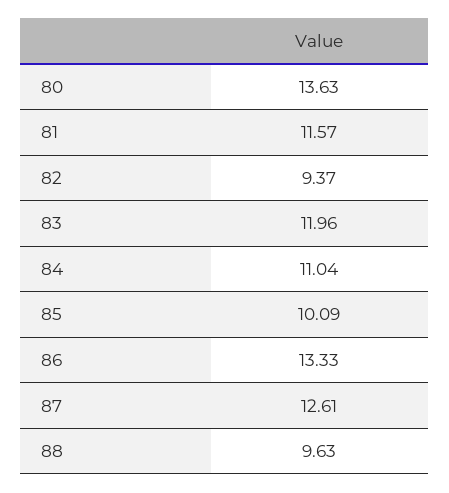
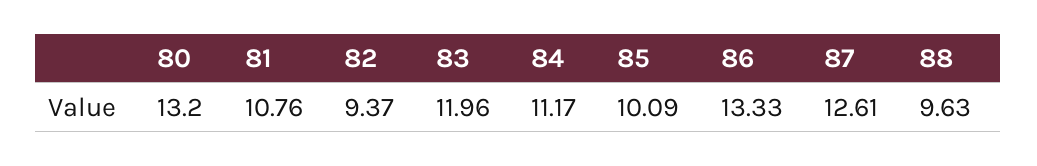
  {
-   "80": 13.63,
+   "80": 13.2,
-   "81": 11.57,
+   "81": 10.76,
    "82": 9.37,
    "83": 11.96,
-   "84": 11.04,
+   "84": 11.17,
    "85": 10.09,
    "86": 13.33,
    "87": 12.61,
    "88": 9.63
  }

